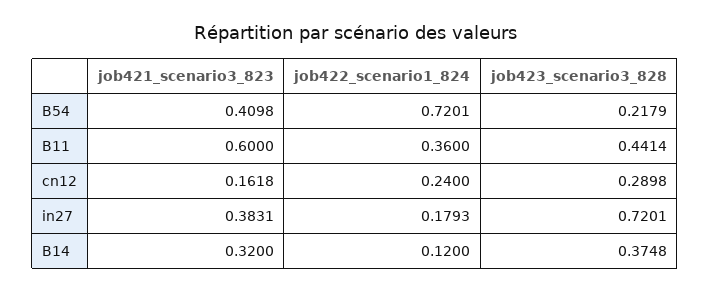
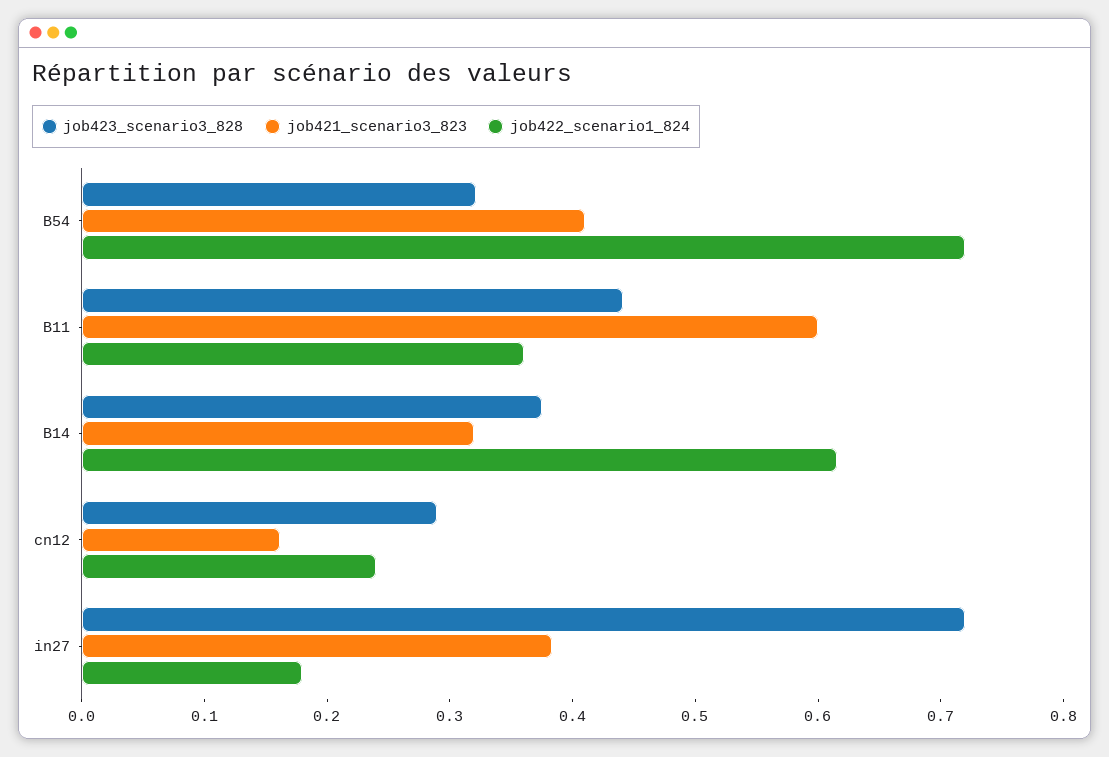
  {
    "job421_scenario3_823": {
      "B54": 0.4098,
      "B11": 0.6,
      "cn12": 0.1618,
      "in27": 0.3831,
      "B14": 0.32
    },
    "job422_scenario1_824": {
      "B54": 0.7201,
      "B11": 0.36,
      "cn12": 0.24,
      "in27": 0.1793,
-     "B14": 0.12
+     "B14": 0.62
    },
    "job423_scenario3_828": {
-     "B54": 0.2179,
+     "B54": 0.32,
      "B11": 0.4414,
      "cn12": 0.2898,
      "in27": 0.7201,
      "B14": 0.3748
    }
  }

